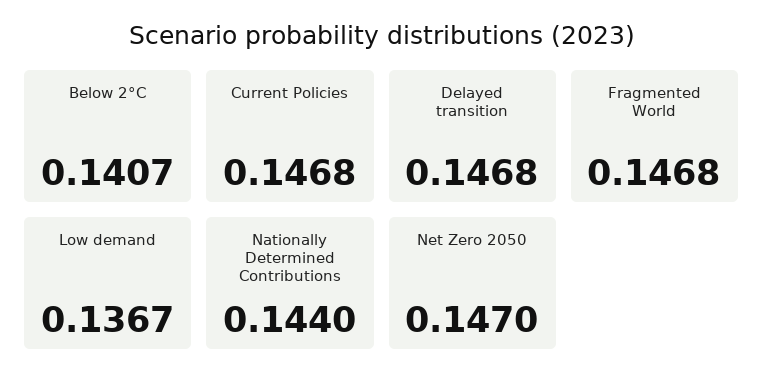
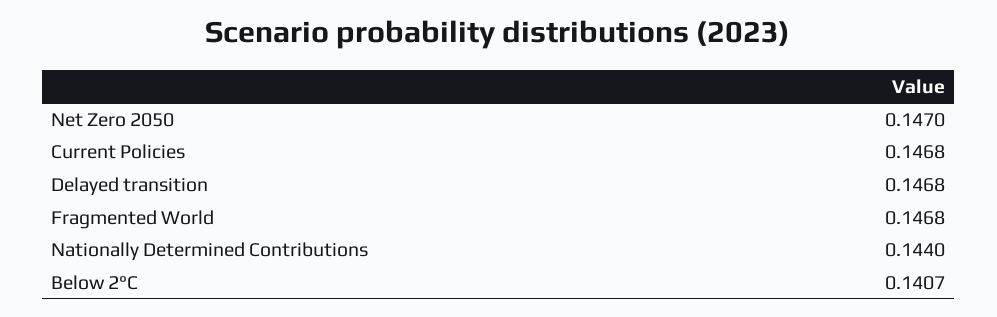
  {
    "Below 2°C": 0.1407,
    "Current Policies": 0.1468,
    "Delayed transition": 0.1468,
    "Fragmented World": 0.1468,
-   "Low demand": 0.1367,
    "Nationally Determined Contributions": 0.144,
    "Net Zero 2050": 0.147
  }

